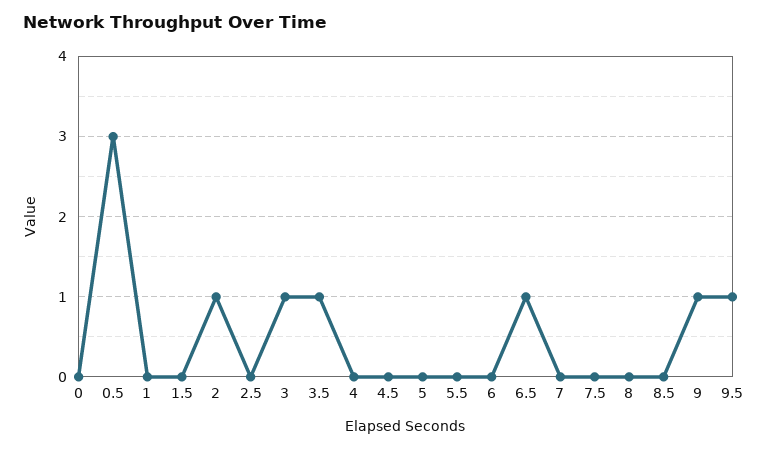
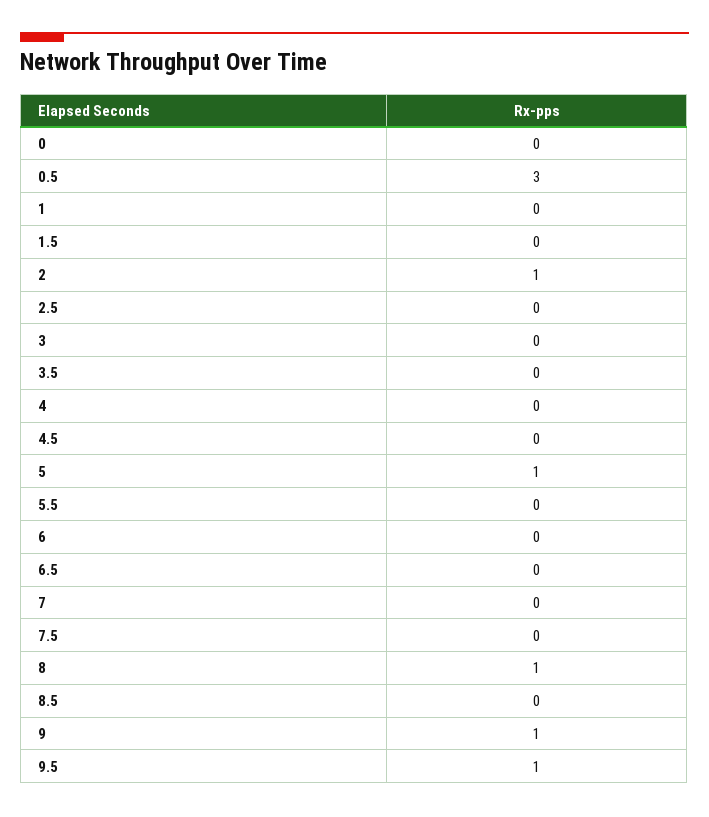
  {
    "0": 0,
    "0.5": 3,
    "1": 0,
    "1.5": 0,
    "2": 1,
    "2.5": 0,
-   "3": 1,
+   "3": 0,
-   "3.5": 1,
+   "3.5": 0,
    "4": 0,
    "4.5": 0,
-   "5": 0,
+   "5": 1,
    "5.5": 0,
    "6": 0,
-   "6.5": 1,
+   "6.5": 0,
    "7": 0,
    "7.5": 0,
-   "8": 0,
+   "8": 1,
    "8.5": 0,
    "9": 1,
    "9.5": 1
  }

